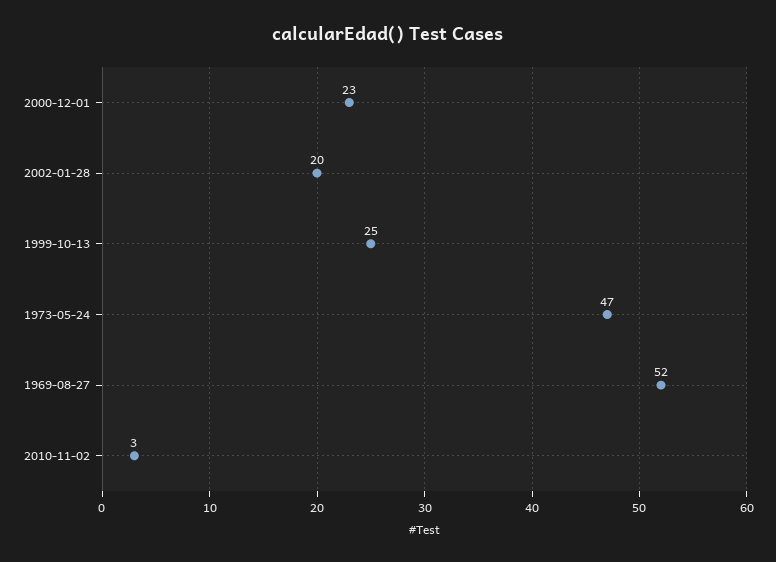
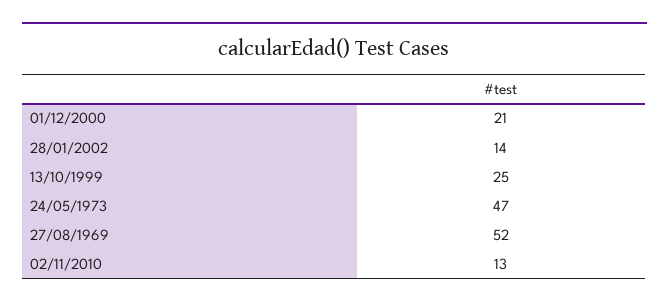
  {
-   "2000-12-01": 23,
+   "2000-12-01": 21,
-   "2002-01-28": 20,
+   "2002-01-28": 14,
    "1999-10-13": 25,
    "1973-05-24": 47,
    "1969-08-27": 52,
-   "2010-11-02": 3
+   "2010-11-02": 13
  }

